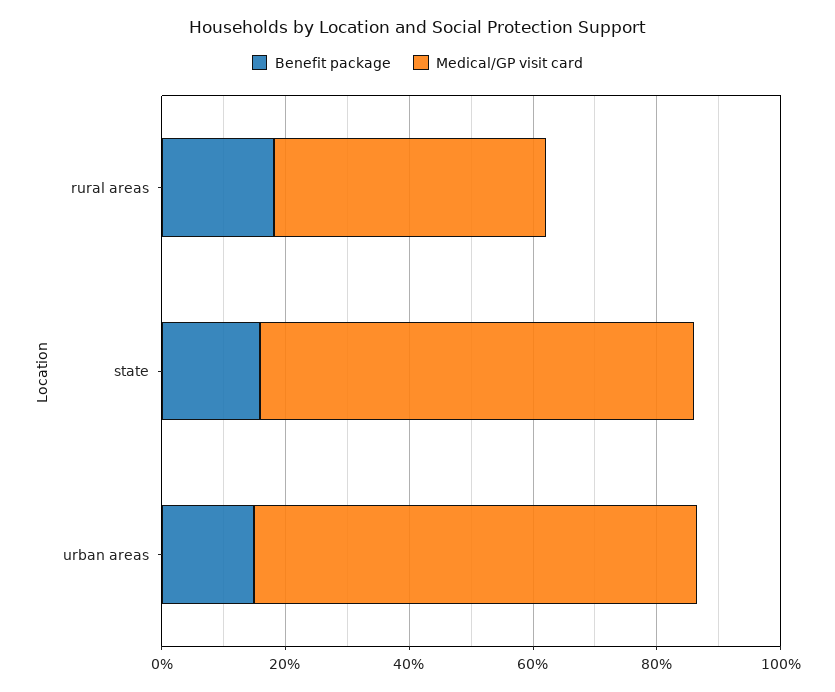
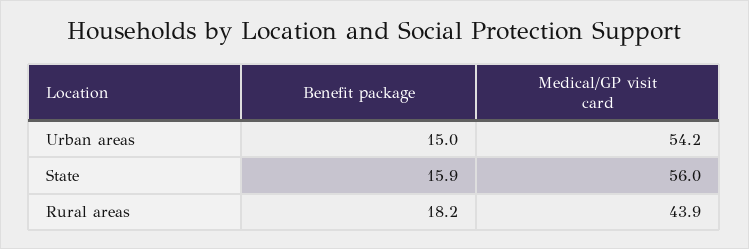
  {
    "Benefit package": {
      "rural areas": 18.2,
      "state": 15.9,
      "urban areas": 15
    },
    "Medical/GP visit card": {
      "rural areas": 43.9,
-     "state": 70,
+     "state": 56,
-     "urban areas": 70
+     "urban areas": 54.2
    }
  }

